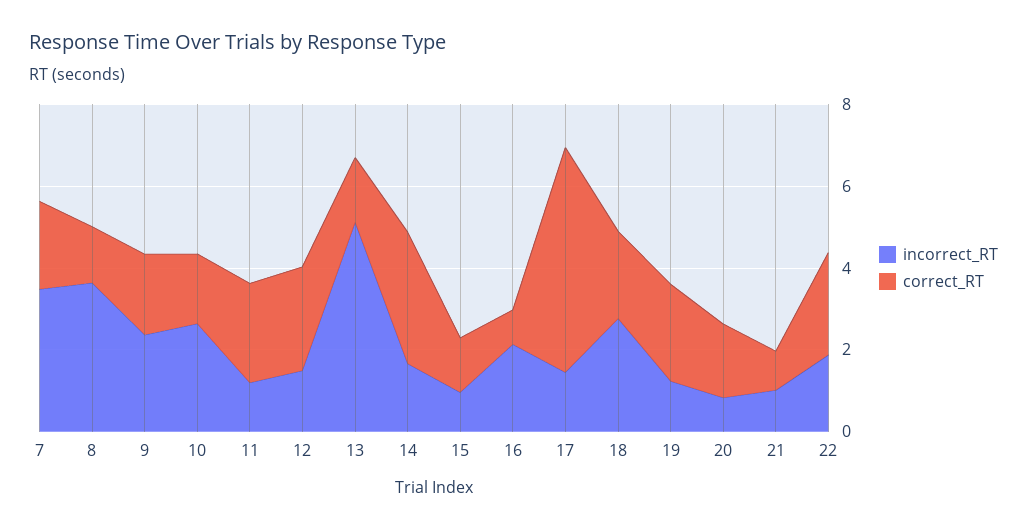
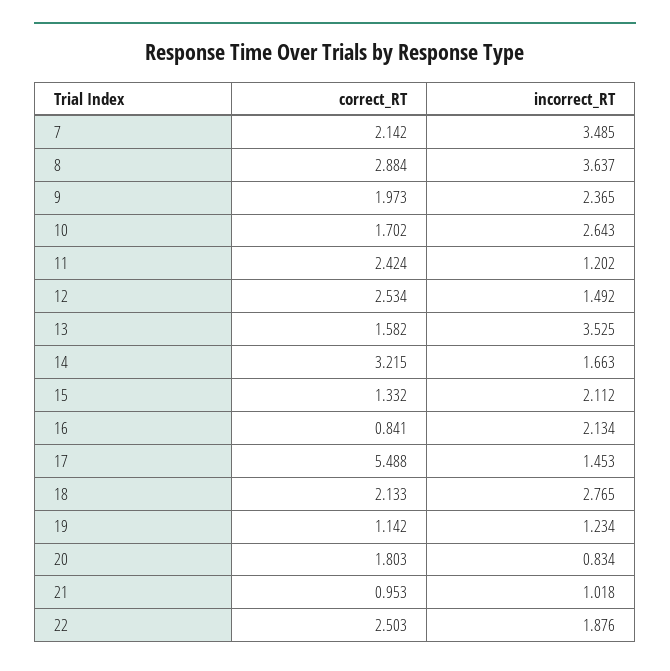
  {
    "incorrect_RT": {
      "7": 3.485,
      "8": 3.637,
      "9": 2.365,
      "10": 2.643,
      "11": 1.202,
      "12": 1.492,
-     "13": 5,
+     "13": 3.525,
      "14": 1.663,
-     "15": 1,
+     "15": 2.112,
      "16": 2.134,
      "17": 1.453,
      "18": 2.765,
      "19": 1.234,
      "20": 0.834,
      "21": 1.018,
      "22": 1.876
    },
    "correct_RT": {
      "7": 2.142,
-     "8": 1.5,
+     "8": 2.884,
      "9": 1.973,
      "10": 1.702,
      "11": 2.424,
      "12": 2.534,
      "13": 1.582,
      "14": 3.215,
      "15": 1.332,
      "16": 0.841,
      "17": 5.488,
      "18": 2.133,
-     "19": 2.5,
+     "19": 1.142,
      "20": 1.803,
      "21": 0.953,
      "22": 2.503
    }
  }

